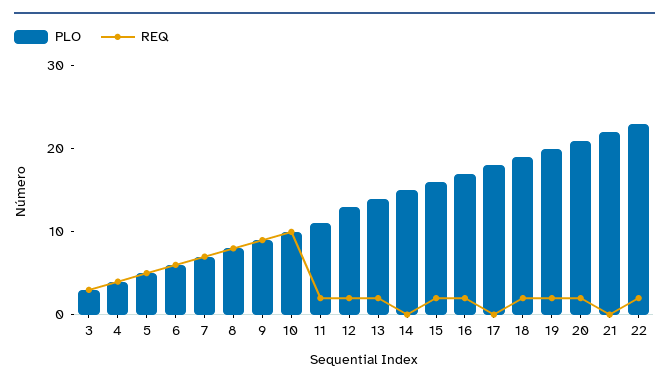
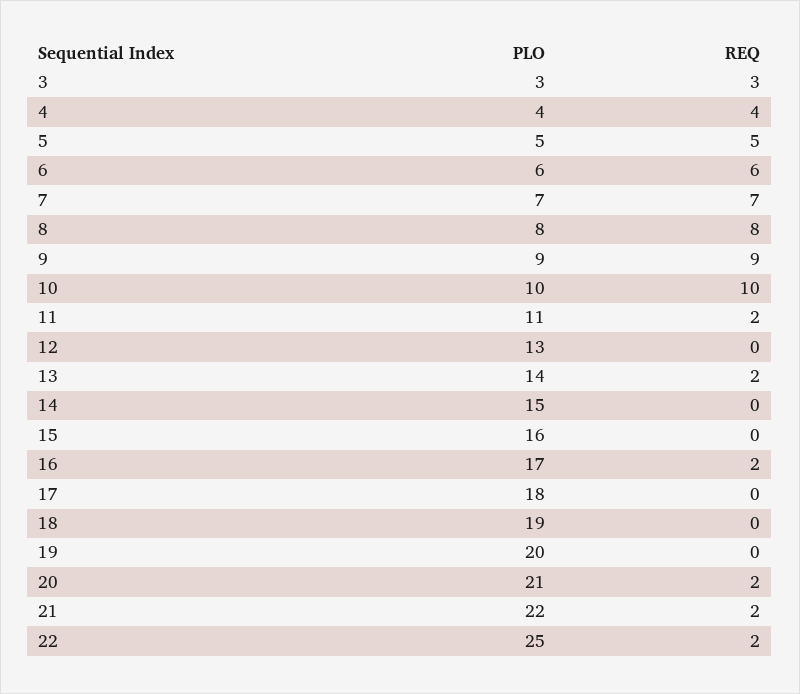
  {
    "PLO": {
      "3": 3,
      "4": 4,
      "5": 5,
      "6": 6,
      "7": 7,
      "8": 8,
      "9": 9,
      "10": 10,
      "11": 11,
      "12": 13,
      "13": 14,
      "14": 15,
      "15": 16,
      "16": 17,
      "17": 18,
      "18": 19,
      "19": 20,
      "20": 21,
      "21": 22,
-     "22": 23
+     "22": 25
    },
    "REQ": {
      "3": 3,
      "4": 4,
      "5": 5,
      "6": 6,
      "7": 7,
      "8": 8,
      "9": 9,
      "10": 10,
      "11": 2,
-     "12": 2,
+     "12": 0,
      "13": 2,
      "14": 0,
-     "15": 2,
+     "15": 0,
      "16": 2,
      "17": 0,
-     "18": 2,
+     "18": 0,
-     "19": 2,
+     "19": 0,
      "20": 2,
-     "21": 0,
+     "21": 2,
      "22": 2
    }
  }

